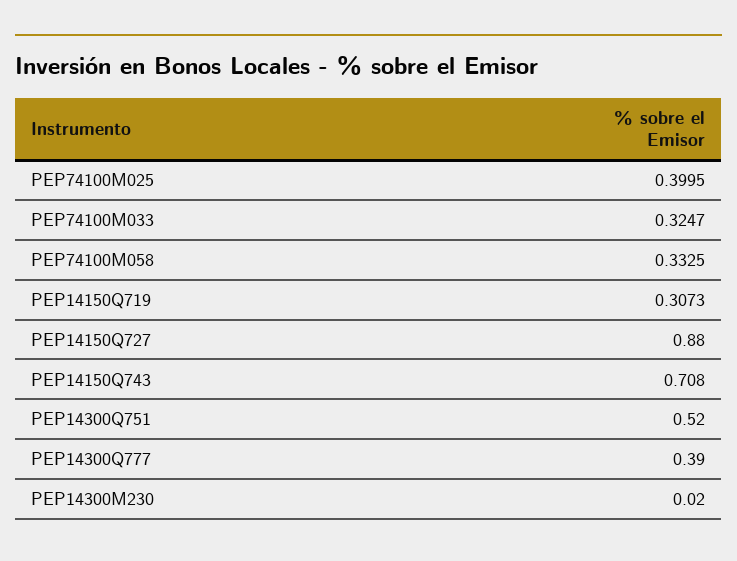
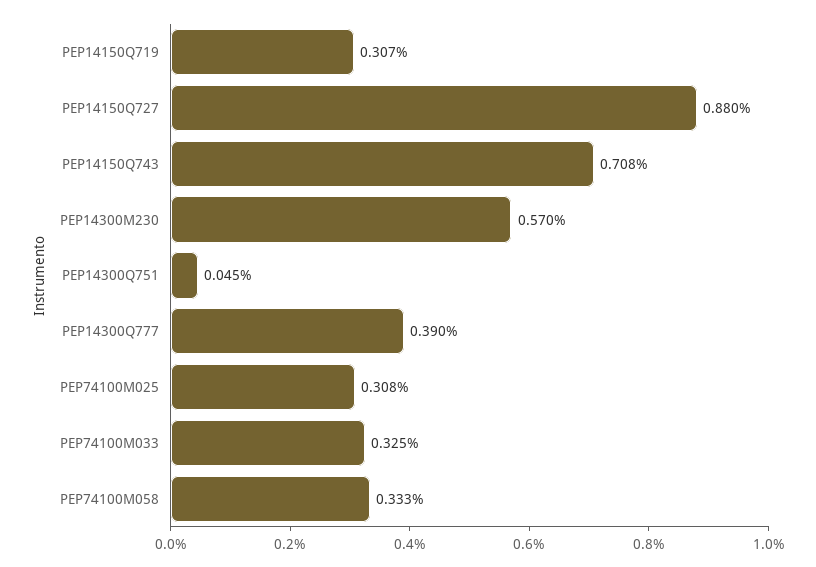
  {
-   "PEP74100M025": 0.3995,
+   "PEP74100M025": 0.308,
    "PEP74100M033": 0.3247,
    "PEP74100M058": 0.3325,
    "PEP14150Q719": 0.3073,
    "PEP14150Q727": 0.88,
    "PEP14150Q743": 0.708,
-   "PEP14300Q751": 0.52,
+   "PEP14300Q751": 0.045,
    "PEP14300Q777": 0.39,
-   "PEP14300M230": 0.02
+   "PEP14300M230": 0.57
  }

